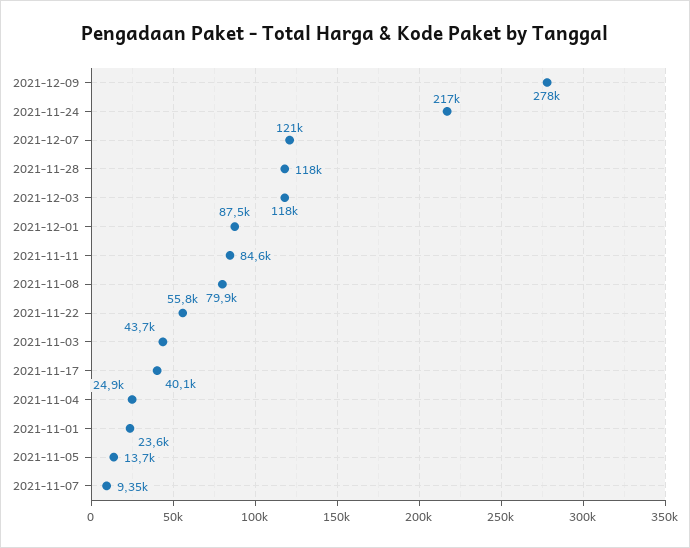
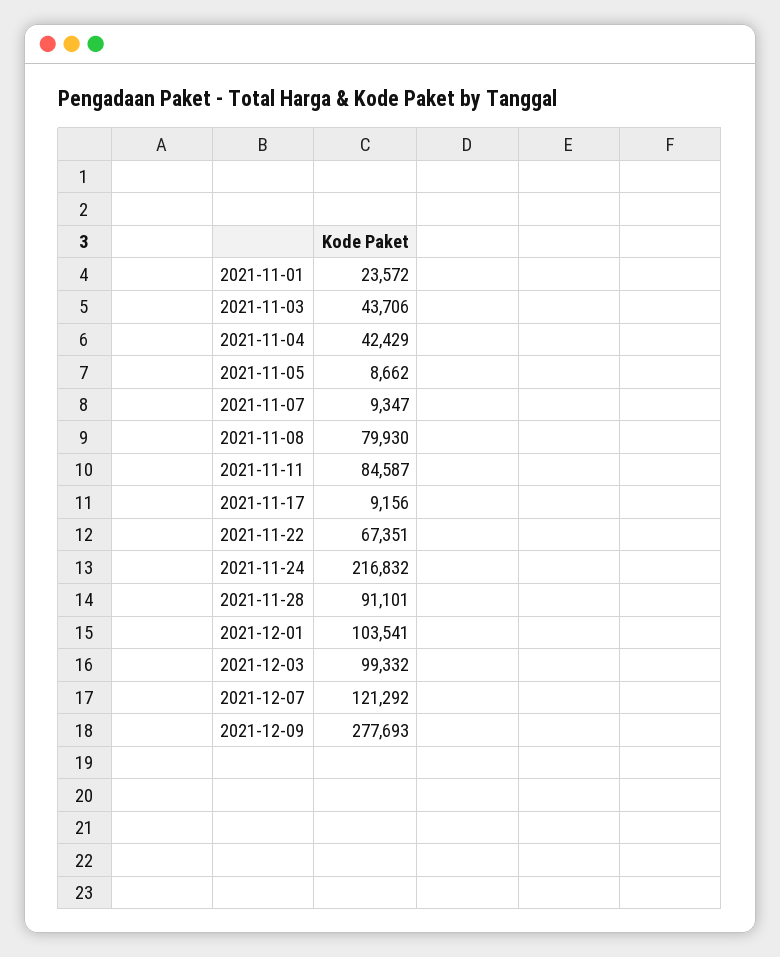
  {
    "2021-12-09": 277693,
    "2021-11-24": 216832,
    "2021-12-07": 121292,
-   "2021-11-28": 118000,
+   "2021-11-28": 91101,
-   "2021-12-03": 118000,
+   "2021-12-03": 99332,
-   "2021-12-01": 87500,
+   "2021-12-01": 103541,
    "2021-11-11": 84587,
    "2021-11-08": 79930,
-   "2021-11-22": 55800,
+   "2021-11-22": 67351,
    "2021-11-03": 43706,
-   "2021-11-17": 40100,
+   "2021-11-17": 9156,
-   "2021-11-04": 24900,
+   "2021-11-04": 42429,
    "2021-11-01": 23572,
-   "2021-11-05": 13700,
+   "2021-11-05": 8662,
    "2021-11-07": 9347
  }

